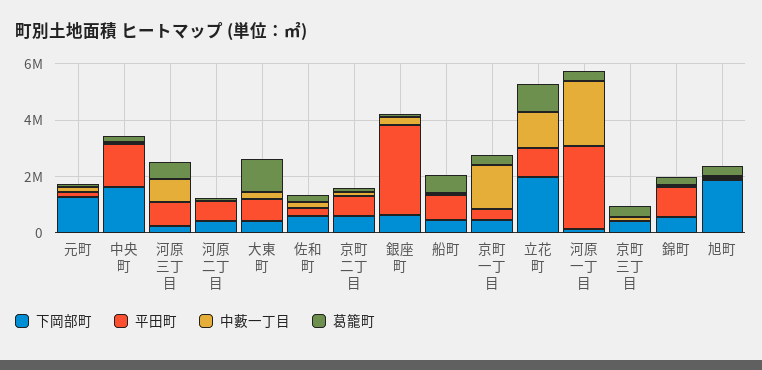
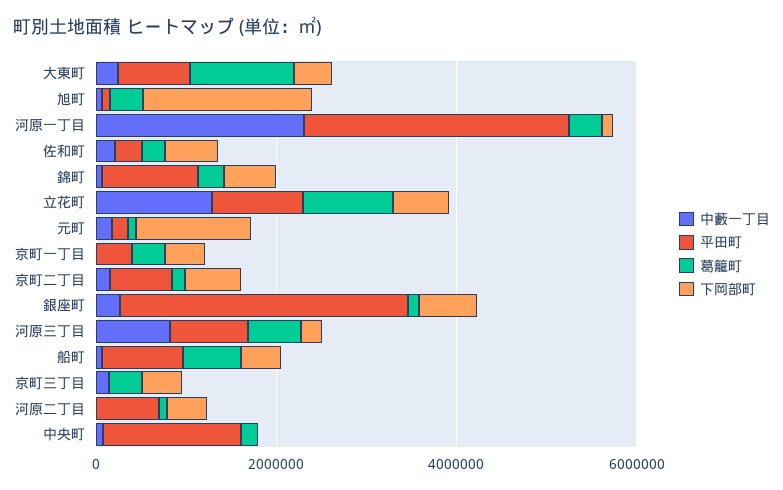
  {
    "下岡部町": {
      "元町": 1500000,
-     "中央町": 1500000,
+     "中央町": 0,
      "河原三丁目": 0,
      "河原二丁目": 500000,
      "大東町": 500000,
      "佐和町": 500000,
      "京町二丁目": 500000,
      "銀座町": 500000,
      "船町": 500000,
      "京町一丁目": 500000,
-     "立花町": 2000000,
+     "立花町": 500000,
      "河原一丁目": 0,
      "京町三丁目": 500000,
      "錦町": 500000,
      "旭町": 2000000
    },
    "平田町": {
      "元町": 0,
      "中央町": 1500000,
      "河原三丁目": 1000000,
      "河原二丁目": 500000,
      "大東町": 1000000,
      "佐和町": 500000,
      "京町二丁目": 500000,
      "銀座町": 3000000,
      "船町": 1000000,
      "京町一丁目": 500000,
      "立花町": 1000000,
      "河原一丁目": 3000000,
      "京町三丁目": 0,
      "錦町": 1000000,
      "旭町": 0
    },
    "中藪一丁目": {
      "元町": 0,
      "中央町": 0,
      "河原三丁目": 1000000,
      "河原二丁目": 0,
      "大東町": 0,
      "佐和町": 0,
      "京町二丁目": 0,
      "銀座町": 500000,
      "船町": 0,
-     "京町一丁目": 1500000,
+     "京町一丁目": 0,
      "立花町": 1500000,
      "河原一丁目": 2500000,
      "京町三丁目": 0,
      "錦町": 0,
      "旭町": 0
    },
    "葛籠町": {
      "元町": 0,
      "中央町": 0,
      "河原三丁目": 500000,
      "河原二丁目": 0,
      "大東町": 1000000,
      "佐和町": 500000,
      "京町二丁目": 0,
      "銀座町": 0,
      "船町": 500000,
      "京町一丁目": 500000,
      "立花町": 1000000,
      "河原一丁目": 500000,
      "京町三丁目": 500000,
      "錦町": 500000,
      "旭町": 500000
    }
  }

